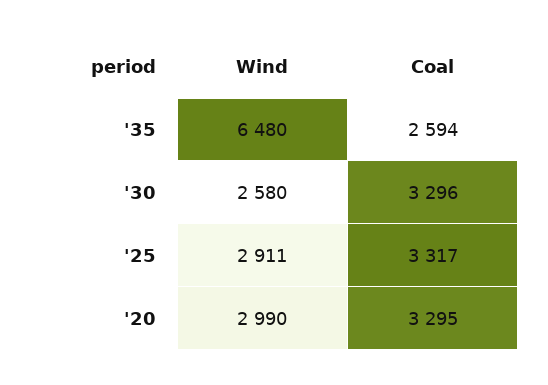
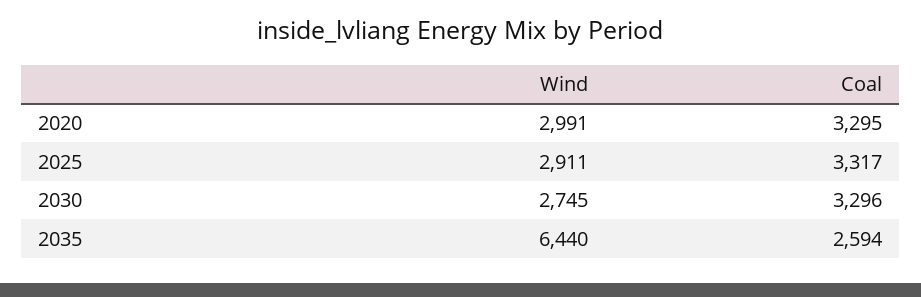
  {
    "Wind": {
-     "'35": 6480,
+     "'35": 6440,
-     "'30": 2580,
+     "'30": 2745,
      "'25": 2911,
-     "'20": 2990
+     "'20": 2991
    },
    "Coal": {
      "'35": 2594,
      "'30": 3296,
      "'25": 3317,
      "'20": 3295
    }
  }

